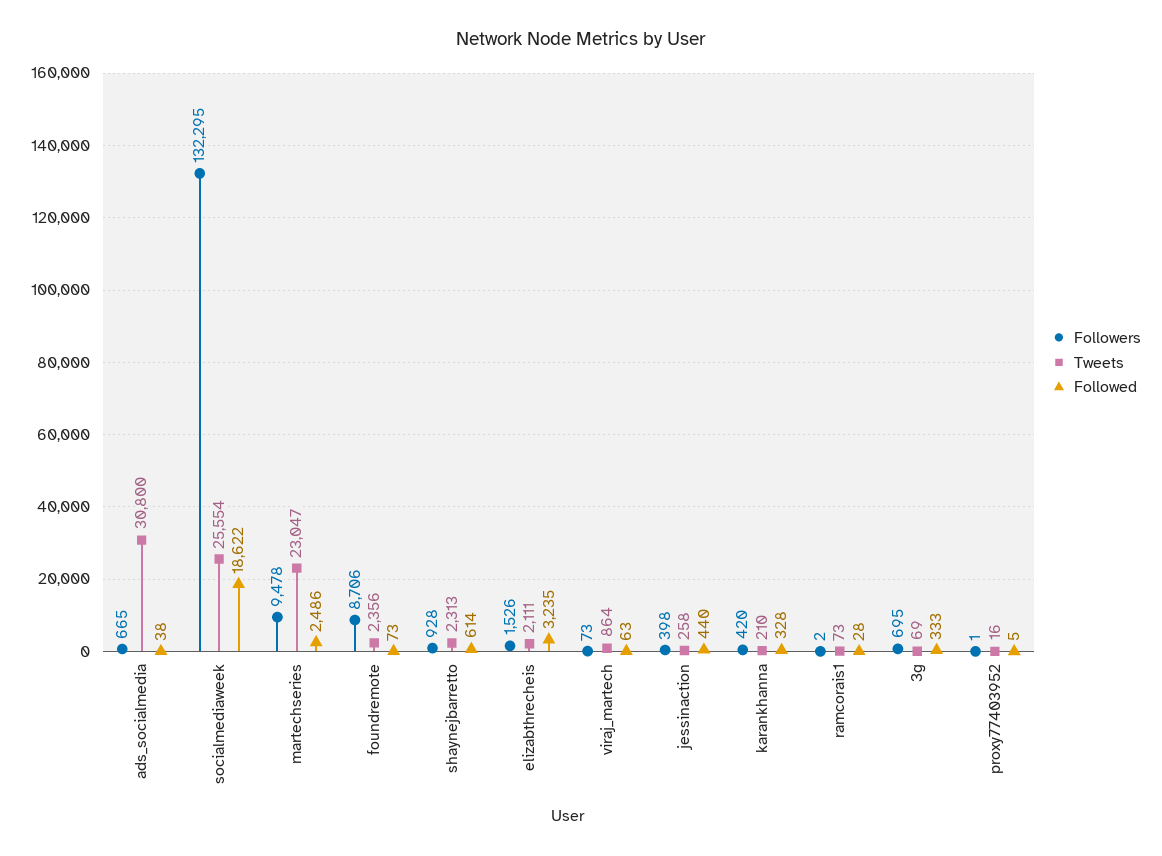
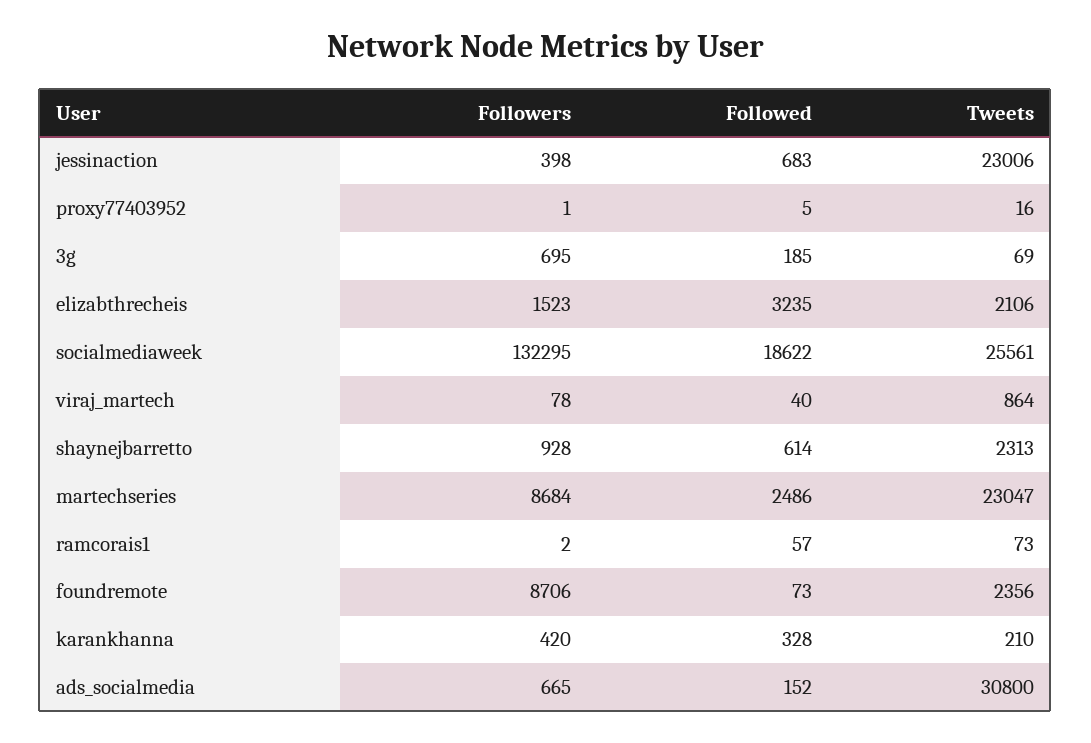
  {
    "Followers": {
      "ads_socialmedia": 665,
      "socialmediaweek": 132295,
-     "martechseries": 9478,
+     "martechseries": 8684,
      "foundremote": 8706,
      "shaynejbarretto": 928,
-     "elizabthrecheis": 1526,
+     "elizabthrecheis": 1523,
-     "viraj_martech": 73,
+     "viraj_martech": 78,
      "jessinaction": 398,
      "karankhanna": 420,
      "ramcorais1": 2,
      "3g": 695,
      "proxy77403952": 1
    },
    "Tweets": {
      "ads_socialmedia": 30800,
-     "socialmediaweek": 25554,
+     "socialmediaweek": 25561,
      "martechseries": 23047,
      "foundremote": 2356,
      "shaynejbarretto": 2313,
-     "elizabthrecheis": 2111,
+     "elizabthrecheis": 2106,
      "viraj_martech": 864,
-     "jessinaction": 258,
+     "jessinaction": 23006,
      "karankhanna": 210,
      "ramcorais1": 73,
      "3g": 69,
      "proxy77403952": 16
    },
    "Followed": {
-     "ads_socialmedia": 38,
+     "ads_socialmedia": 152,
      "socialmediaweek": 18622,
      "martechseries": 2486,
      "foundremote": 73,
      "shaynejbarretto": 614,
      "elizabthrecheis": 3235,
-     "viraj_martech": 63,
+     "viraj_martech": 40,
-     "jessinaction": 440,
+     "jessinaction": 683,
      "karankhanna": 328,
-     "ramcorais1": 28,
+     "ramcorais1": 57,
-     "3g": 333,
+     "3g": 185,
      "proxy77403952": 5
    }
  }

